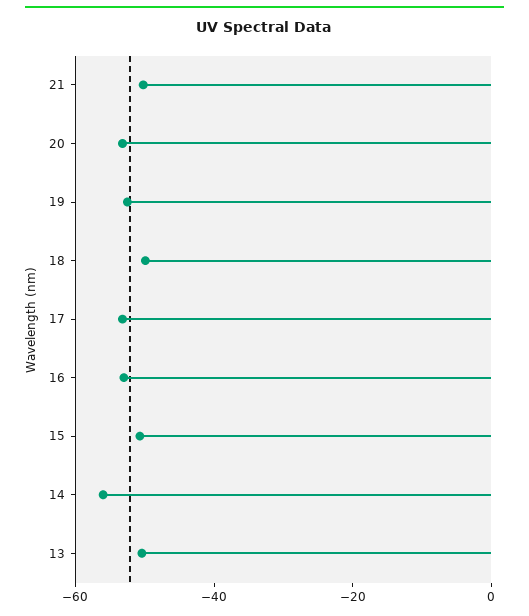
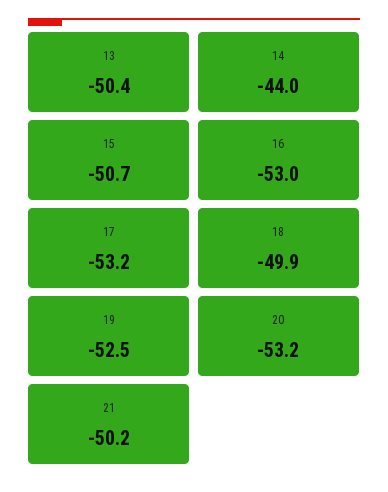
  {
    "21": -50.2,
    "20": -53.2,
    "19": -52.5,
    "18": -49.9,
    "17": -53.2,
    "16": -53,
    "15": -50.7,
-   "14": -55,
+   "14": -44,
    "13": -50.4
  }

